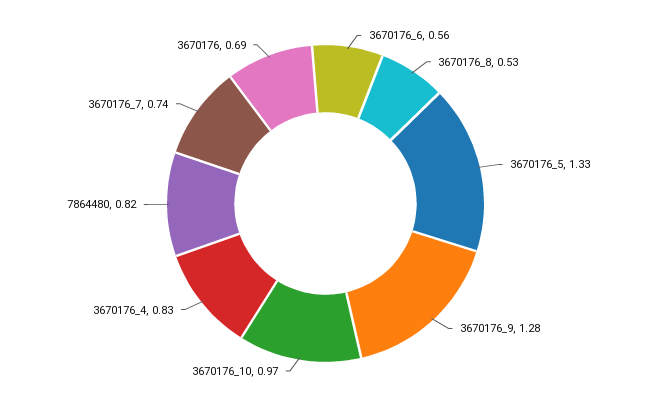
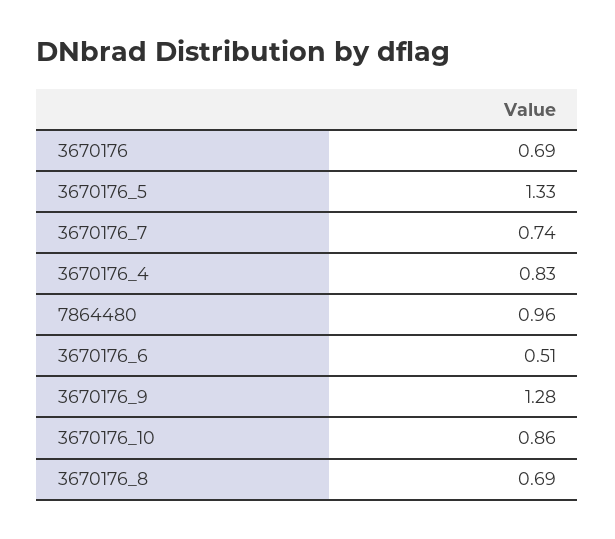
  {
-   "3670176_6": 0.56,
+   "3670176_6": 0.51,
-   "3670176_8": 0.53,
+   "3670176_8": 0.69,
    "3670176_5": 1.33,
    "3670176_9": 1.28,
-   "3670176_10": 0.97,
+   "3670176_10": 0.86,
    "3670176_4": 0.83,
-   "7864480": 0.82,
+   "7864480": 0.96,
    "3670176_7": 0.74,
    "3670176": 0.69
  }

